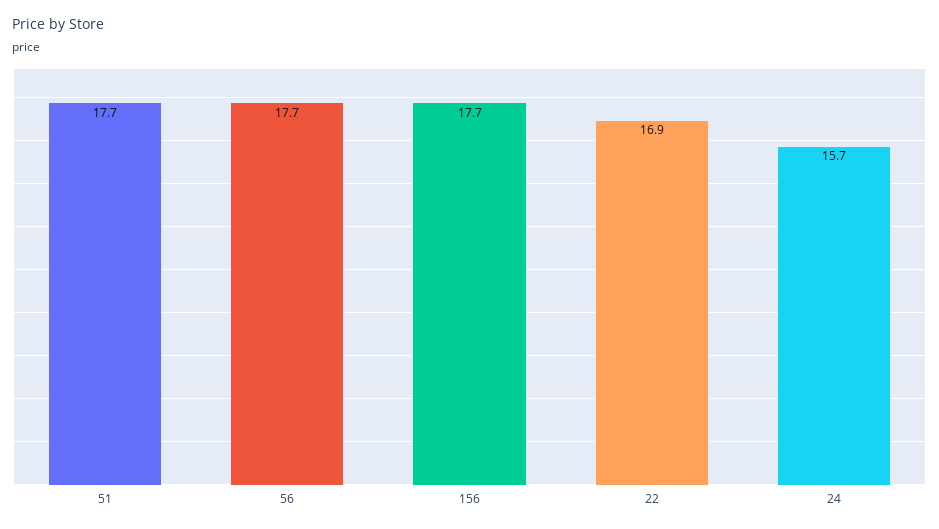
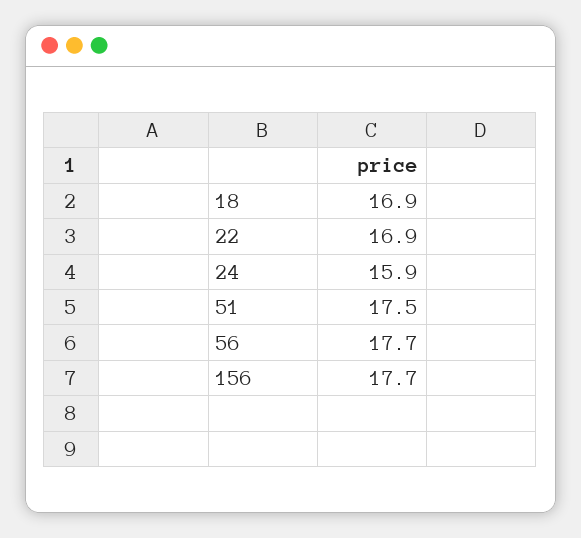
  {
-   "51": 17.7,
+   "51": 17.5,
    "56": 17.7,
    "156": 17.7,
    "22": 16.9,
-   "24": 15.7
+   "24": 15.9,
+   "18": 16.9
  }

